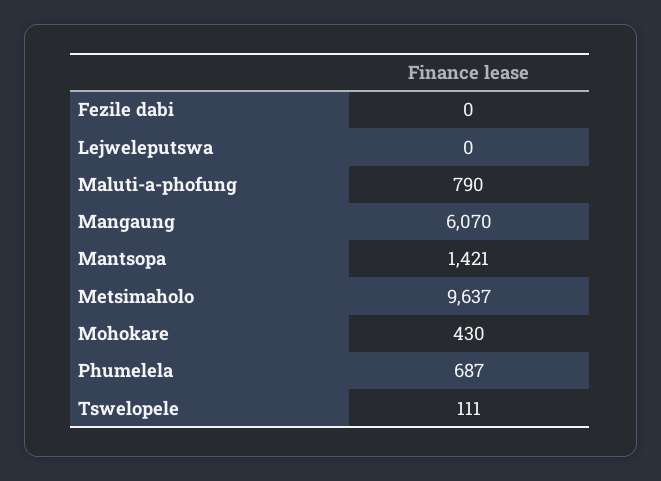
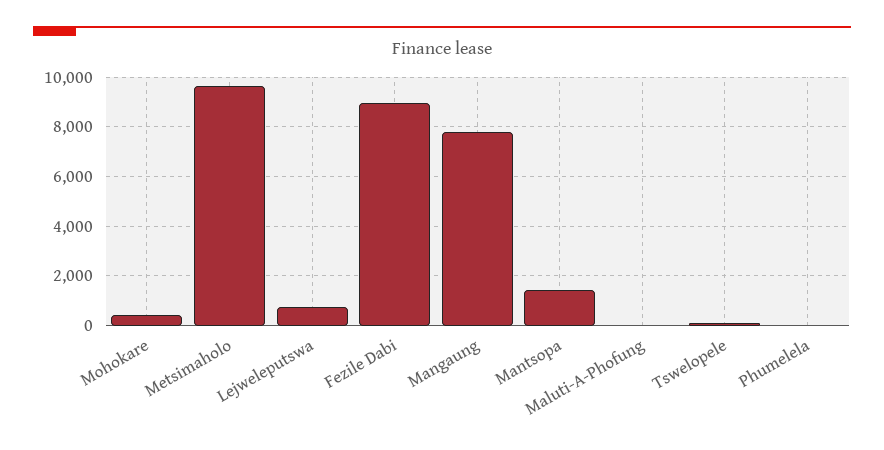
  {
-   "Fezile dabi": 0,
+   "Fezile dabi": 9000,
-   "Lejweleputswa": 0,
+   "Lejweleputswa": 750,
-   "Maluti-a-phofung": 790,
+   "Maluti-a-phofung": 0,
-   "Mangaung": 6070,
+   "Mangaung": 7750,
    "Mantsopa": 1421,
    "Metsimaholo": 9637,
    "Mohokare": 430,
-   "Phumelela": 687,
+   "Phumelela": 0,
    "Tswelopele": 111
  }

